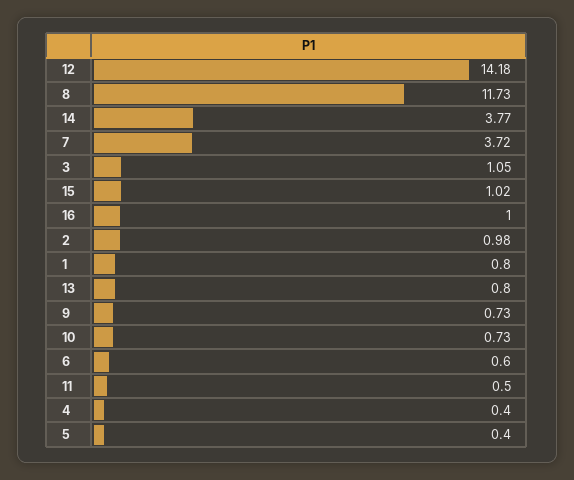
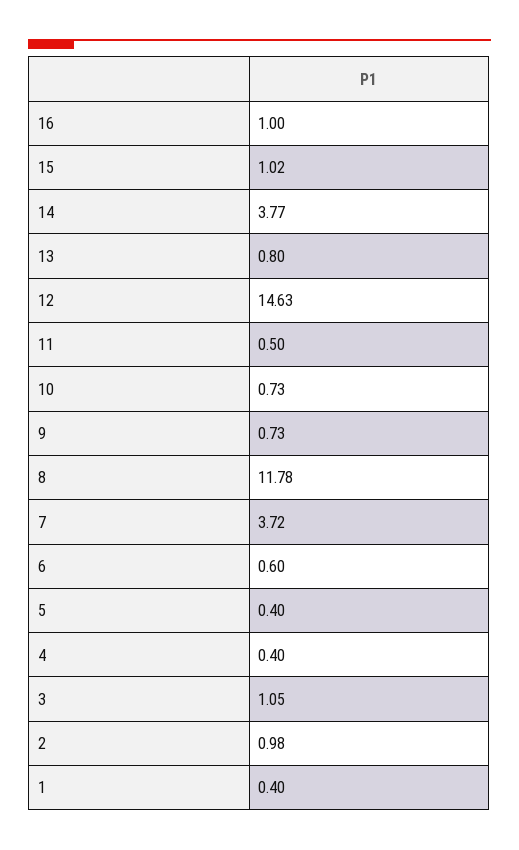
  {
-   "12": 14.18,
+   "12": 14.63,
-   "8": 11.73,
+   "8": 11.78,
    "14": 3.77,
    "7": 3.72,
    "3": 1.05,
    "15": 1.02,
    "16": 1,
    "2": 0.98,
-   "1": 0.8,
+   "1": 0.4,
    "13": 0.8,
    "9": 0.73,
    "10": 0.73,
    "6": 0.6,
    "11": 0.5,
    "4": 0.4,
    "5": 0.4
  }

